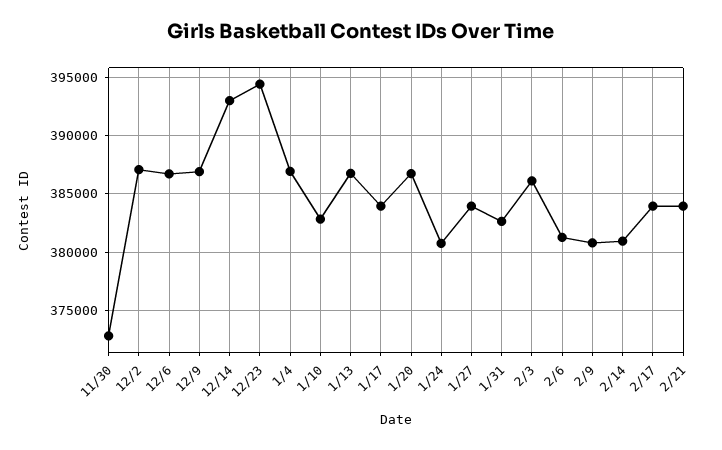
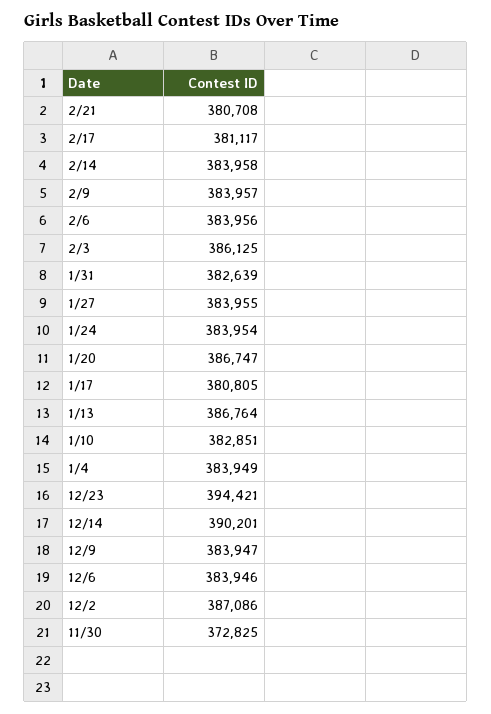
  {
    "11/30": 372825,
    "12/2": 387086,
-   "12/6": 387000,
+   "12/6": 383946,
-   "12/9": 387000,
+   "12/9": 383947,
-   "12/14": 393000,
+   "12/14": 390201,
    "12/23": 394421,
-   "1/4": 387000,
+   "1/4": 383949,
    "1/10": 382851,
    "1/13": 386764,
-   "1/17": 384000,
+   "1/17": 380805,
    "1/20": 386747,
-   "1/24": 381000,
+   "1/24": 383954,
    "1/27": 383955,
    "1/31": 382639,
    "2/3": 386125,
-   "2/6": 381000,
+   "2/6": 383956,
-   "2/9": 381000,
+   "2/9": 383957,
-   "2/14": 381000,
+   "2/14": 383958,
-   "2/17": 384000,
+   "2/17": 381117,
-   "2/21": 384000
+   "2/21": 380708
  }

